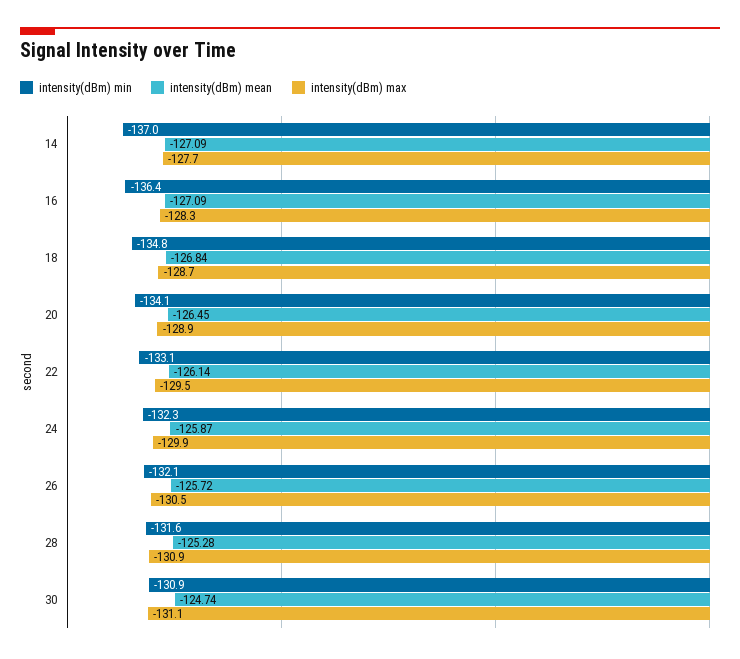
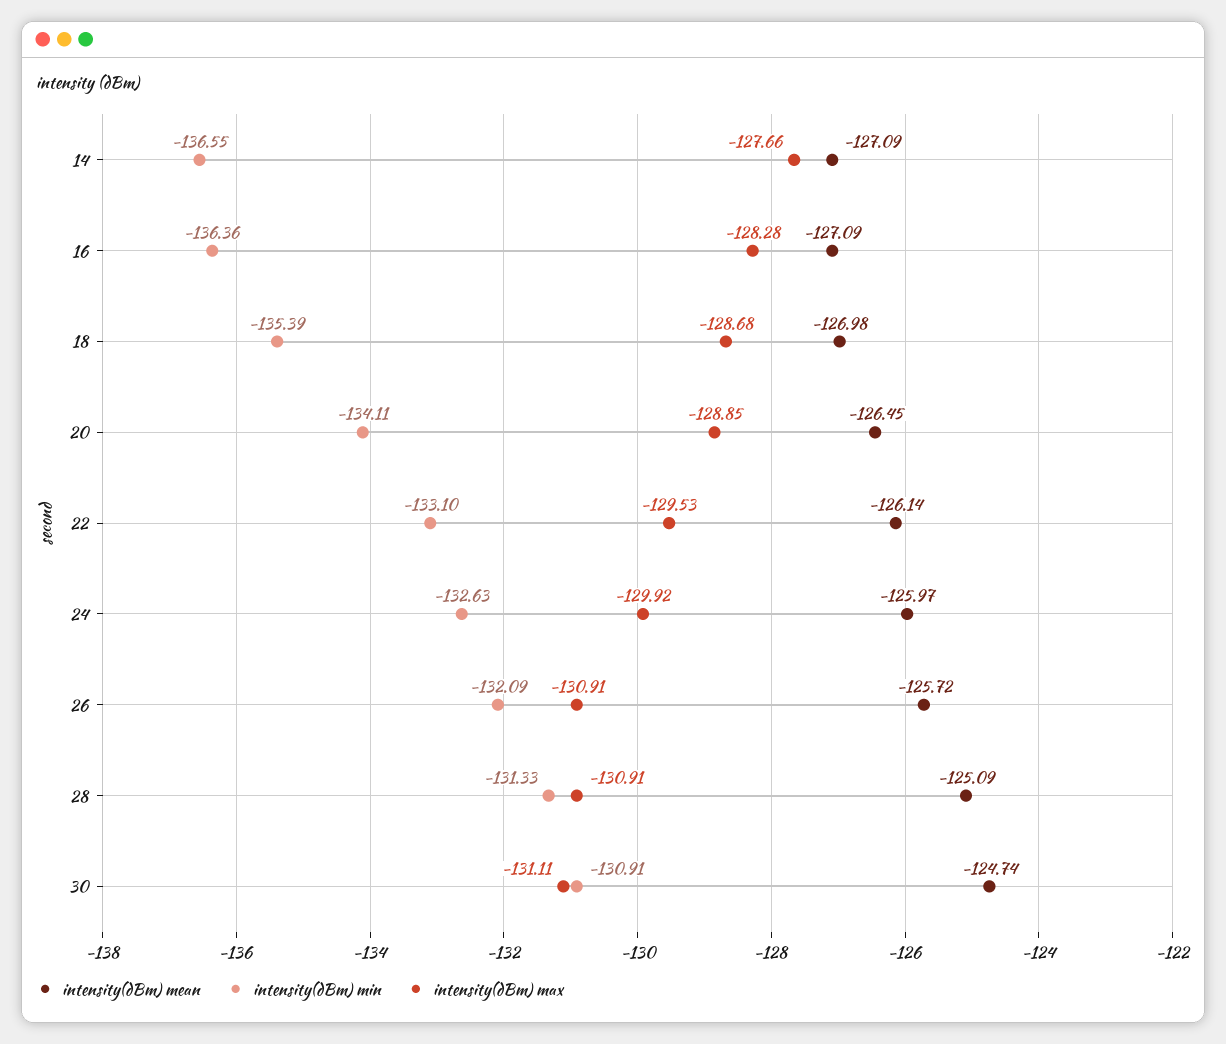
  {
    "intensity(dBm) min": {
-     "14": -137,
+     "14": -136.55,
      "16": -136.36,
-     "18": -134.8,
+     "18": -135.39,
      "20": -134.11,
      "22": -133.1,
-     "24": -132.3,
+     "24": -132.63,
      "26": -132.09,
-     "28": -131.6,
+     "28": -131.33,
      "30": -130.91
    },
    "intensity(dBm) mean": {
      "14": -127.09,
      "16": -127.09,
-     "18": -126.84,
+     "18": -126.98,
      "20": -126.45,
      "22": -126.14,
-     "24": -125.87,
+     "24": -125.97,
      "26": -125.72,
-     "28": -125.28,
+     "28": -125.09,
      "30": -124.74
    },
    "intensity(dBm) max": {
      "14": -127.66,
      "16": -128.28,
      "18": -128.68,
      "20": -128.85,
      "22": -129.53,
      "24": -129.92,
-     "26": -130.5,
+     "26": -130.91,
      "28": -130.91,
      "30": -131.11
    }
  }

